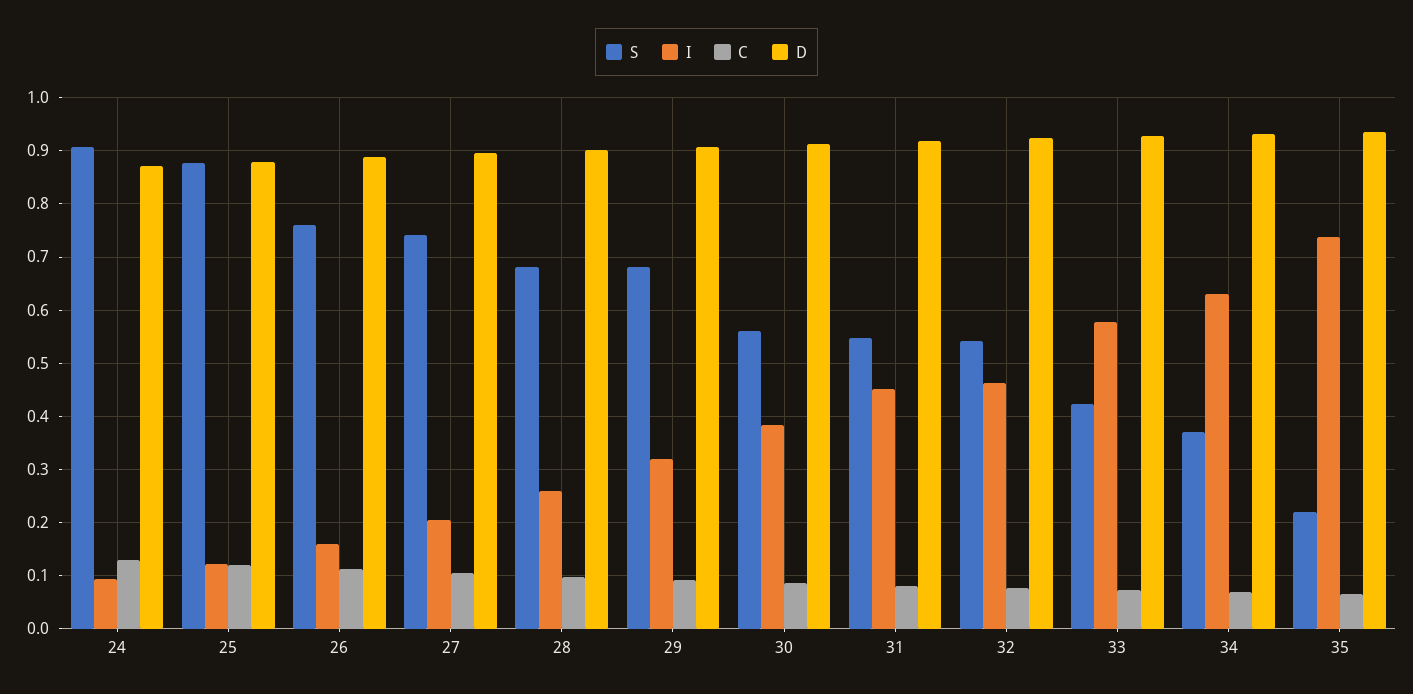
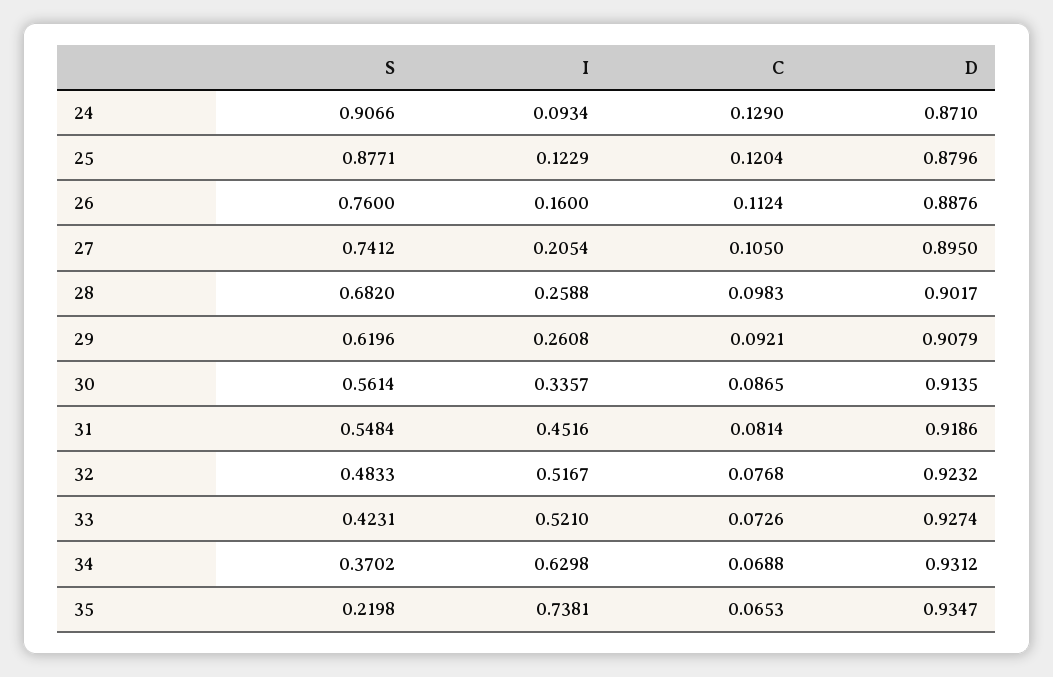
  {
    "S": {
      "24": 0.9066,
      "25": 0.8771,
      "26": 0.76,
      "27": 0.7412,
      "28": 0.682,
-     "29": 0.68,
+     "29": 0.6196,
      "30": 0.5614,
      "31": 0.5484,
-     "32": 0.54,
+     "32": 0.4833,
      "33": 0.4231,
      "34": 0.3702,
      "35": 0.2198
    },
    "I": {
      "24": 0.0934,
      "25": 0.1229,
      "26": 0.16,
      "27": 0.2054,
      "28": 0.2588,
-     "29": 0.32,
+     "29": 0.2608,
-     "30": 0.38,
+     "30": 0.3357,
      "31": 0.4516,
-     "32": 0.46,
+     "32": 0.5167,
-     "33": 0.58,
+     "33": 0.521,
      "34": 0.6298,
      "35": 0.7381
    },
    "C": {
      "24": 0.129,
      "25": 0.1204,
      "26": 0.1124,
      "27": 0.105,
      "28": 0.0983,
      "29": 0.0921,
      "30": 0.0865,
      "31": 0.0814,
      "32": 0.0768,
      "33": 0.0726,
      "34": 0.0688,
      "35": 0.0653
    },
    "D": {
      "24": 0.871,
      "25": 0.8796,
      "26": 0.8876,
      "27": 0.895,
      "28": 0.9017,
      "29": 0.9079,
      "30": 0.9135,
      "31": 0.9186,
      "32": 0.9232,
      "33": 0.9274,
      "34": 0.9312,
      "35": 0.9347
    }
  }

